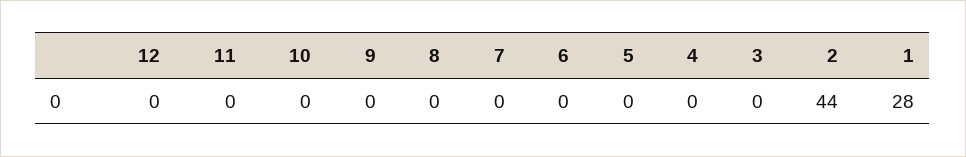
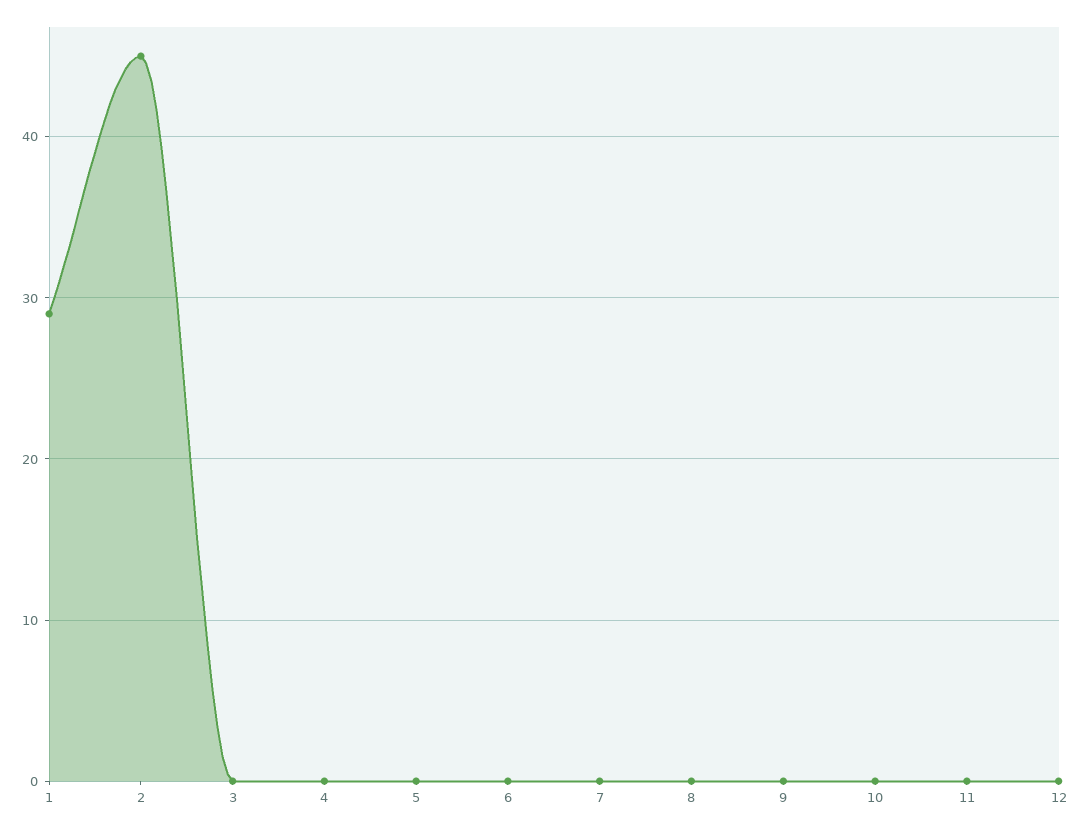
  {
    "12": 0,
    "11": 0,
    "10": 0,
    "9": 0,
    "8": 0,
    "7": 0,
    "6": 0,
    "5": 0,
    "4": 0,
    "3": 0,
-   "2": 44,
+   "2": 45,
-   "1": 28
+   "1": 29
  }

